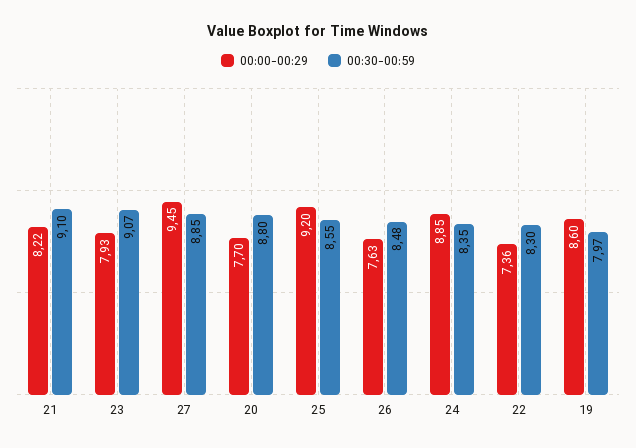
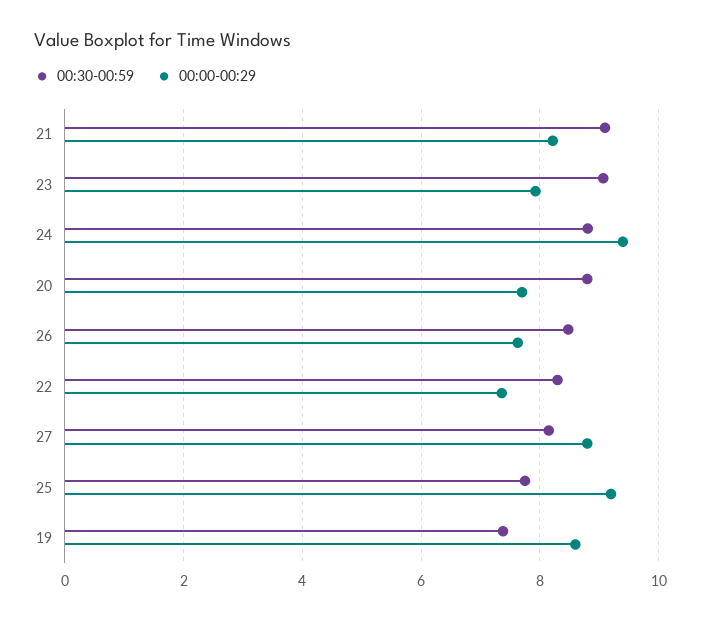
  {
    "00:00-00:29": {
      "21": 8.22,
      "23": 7.93,
-     "27": 9.45,
+     "27": 8.8,
      "20": 7.7,
      "25": 9.2,
      "26": 7.63,
-     "24": 8.85,
+     "24": 9.4,
      "22": 7.36,
      "19": 8.6
    },
    "00:30-00:59": {
      "21": 9.1,
      "23": 9.07,
-     "27": 8.85,
+     "27": 8.2,
      "20": 8.8,
-     "25": 8.55,
+     "25": 7.8,
      "26": 8.48,
-     "24": 8.35,
+     "24": 8.8,
      "22": 8.3,
-     "19": 7.97
+     "19": 7.4
    }
  }

